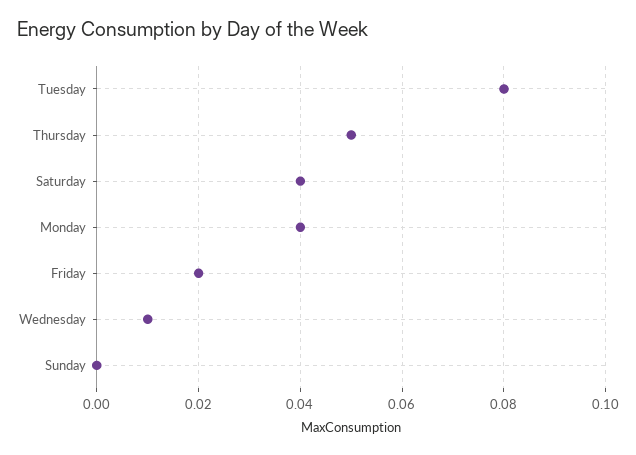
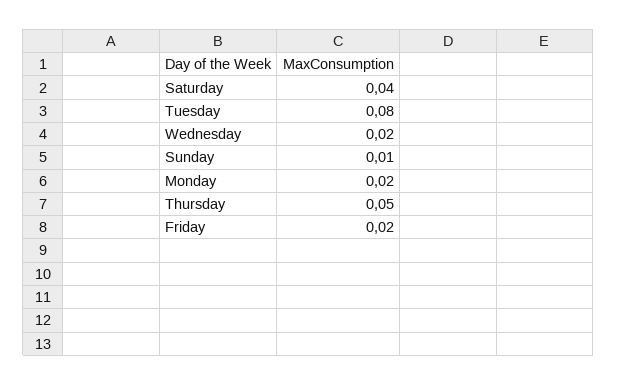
  {
    "Tuesday": 0.08,
    "Thursday": 0.05,
    "Saturday": 0.04,
-   "Monday": 0.04,
+   "Monday": 0.02,
    "Friday": 0.02,
-   "Wednesday": 0.01,
+   "Wednesday": 0.02,
-   "Sunday": 0
+   "Sunday": 0.01
  }

